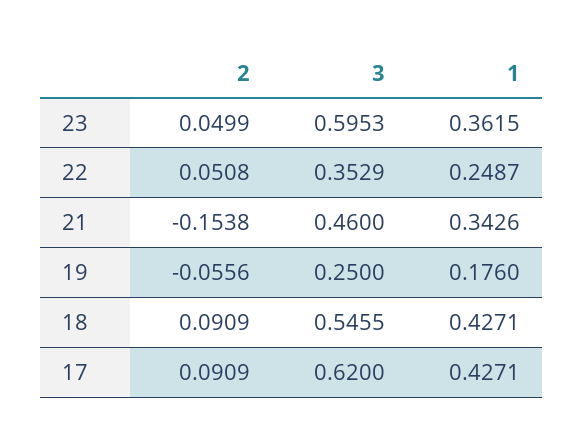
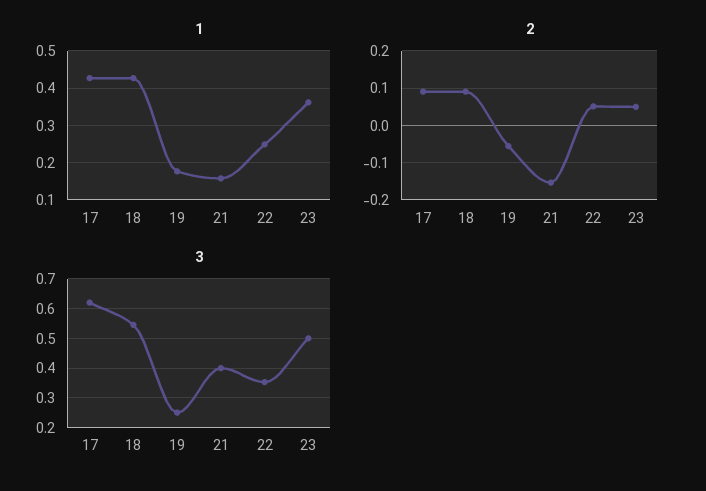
  {
    "2": {
      "23": 0.0499,
      "22": 0.0508,
      "21": -0.1538,
      "19": -0.0556,
      "18": 0.0909,
      "17": 0.0909
    },
    "3": {
-     "23": 0.5953,
+     "23": 0.5,
      "22": 0.3529,
-     "21": 0.46,
+     "21": 0.4,
      "19": 0.25,
      "18": 0.5455,
      "17": 0.62
    },
    "1": {
      "23": 0.3615,
      "22": 0.2487,
-     "21": 0.3426,
+     "21": 0.16,
      "19": 0.176,
      "18": 0.4271,
      "17": 0.4271
    }
  }

